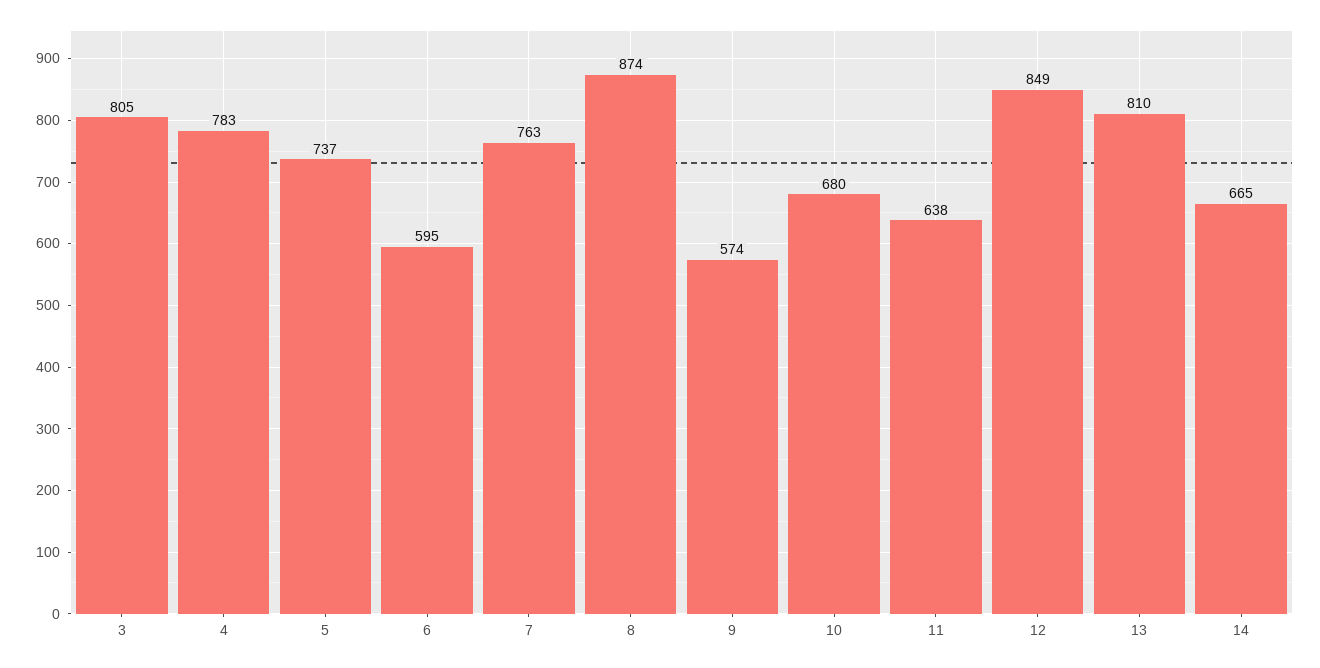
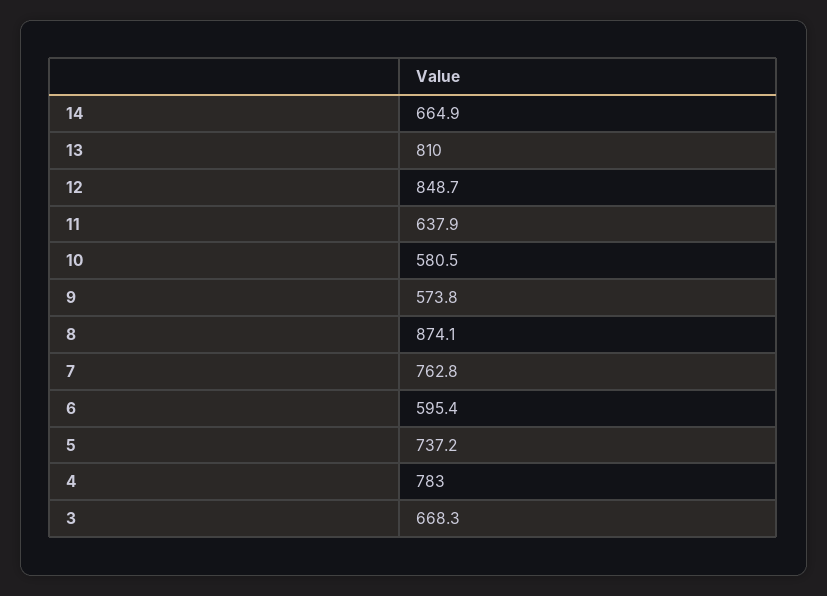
  {
-   "3": 805,
+   "3": 668.3,
    "4": 783,
    "5": 737.2,
    "6": 595.4,
    "7": 762.8,
    "8": 874.1,
    "9": 573.8,
-   "10": 680,
+   "10": 580.5,
    "11": 637.9,
    "12": 848.7,
    "13": 810,
    "14": 664.9
  }

